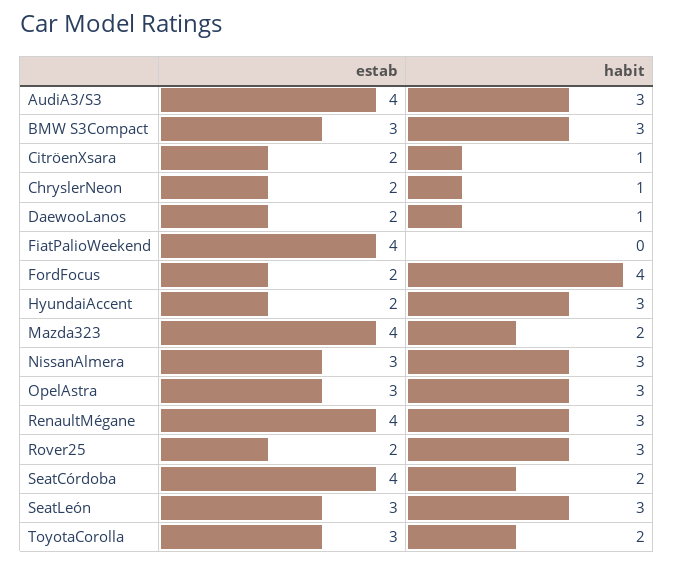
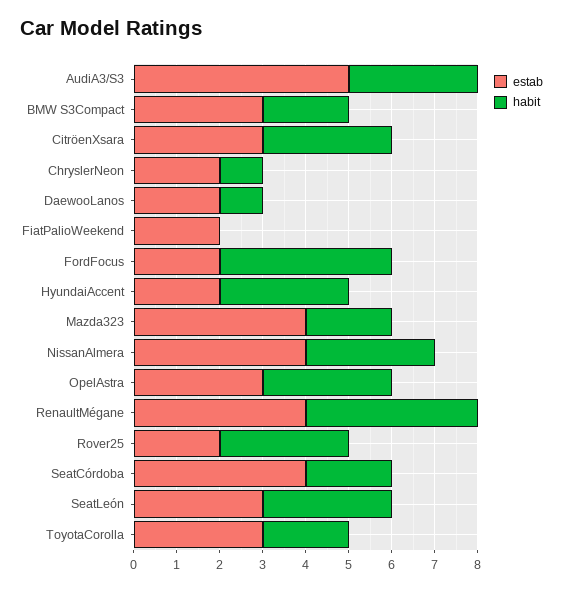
  {
    "estab": {
-     "AudiA3/S3": 4,
+     "AudiA3/S3": 5,
      "BMW S3Compact": 3,
-     "CitröenXsara": 2,
+     "CitröenXsara": 3,
      "ChryslerNeon": 2,
      "DaewooLanos": 2,
-     "FiatPalioWeekend": 4,
+     "FiatPalioWeekend": 2,
      "FordFocus": 2,
      "HyundaiAccent": 2,
      "Mazda323": 4,
-     "NissanAlmera": 3,
+     "NissanAlmera": 4,
      "OpelAstra": 3,
      "RenaultMégane": 4,
      "Rover25": 2,
      "SeatCórdoba": 4,
      "SeatLeón": 3,
      "ToyotaCorolla": 3
    },
    "habit": {
      "AudiA3/S3": 3,
-     "BMW S3Compact": 3,
+     "BMW S3Compact": 2,
-     "CitröenXsara": 1,
+     "CitröenXsara": 3,
      "ChryslerNeon": 1,
      "DaewooLanos": 1,
      "FiatPalioWeekend": 0,
      "FordFocus": 4,
      "HyundaiAccent": 3,
      "Mazda323": 2,
      "NissanAlmera": 3,
      "OpelAstra": 3,
-     "RenaultMégane": 3,
+     "RenaultMégane": 4,
      "Rover25": 3,
      "SeatCórdoba": 2,
      "SeatLeón": 3,
      "ToyotaCorolla": 2
    }
  }

